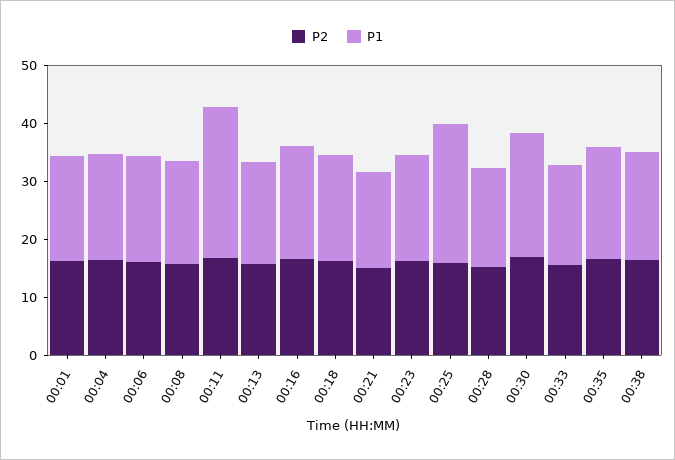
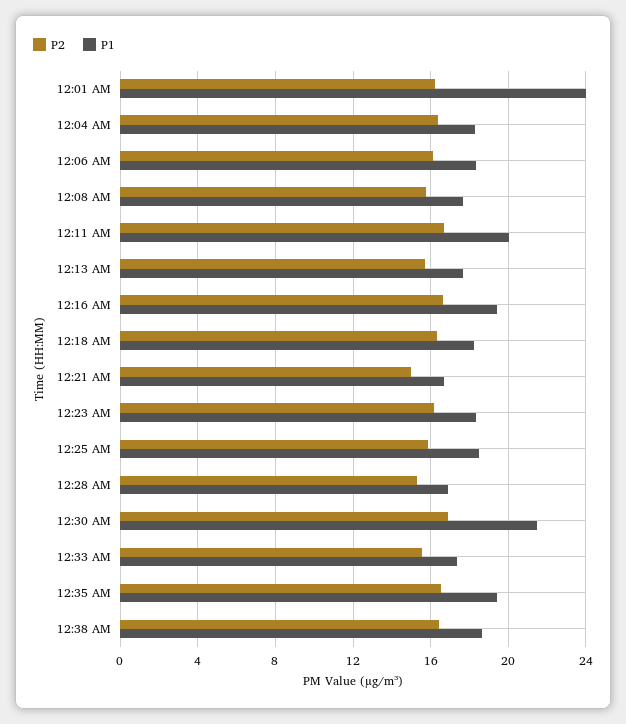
  {
    "P2": {
      "00:01": 16,
      "00:04": 16.5,
      "00:06": 16,
      "00:08": 16,
      "00:11": 16.5,
      "00:13": 15.5,
      "00:16": 16.5,
      "00:18": 16.5,
      "00:21": 15,
      "00:23": 16,
      "00:25": 16,
      "00:28": 15.5,
      "00:30": 17,
      "00:33": 15.5,
      "00:35": 16.5,
      "00:38": 16.5
    },
    "P1": {
-     "00:01": 18,
+     "00:01": 24,
      "00:04": 18.5,
      "00:06": 18.5,
      "00:08": 17.5,
-     "00:11": 26,
+     "00:11": 20,
      "00:13": 17.5,
      "00:16": 19.5,
      "00:18": 18,
      "00:21": 16.5,
      "00:23": 18.5,
-     "00:25": 24,
+     "00:25": 18.5,
      "00:28": 17,
      "00:30": 21.5,
      "00:33": 17.5,
      "00:35": 19.5,
      "00:38": 18.5
    }
  }

